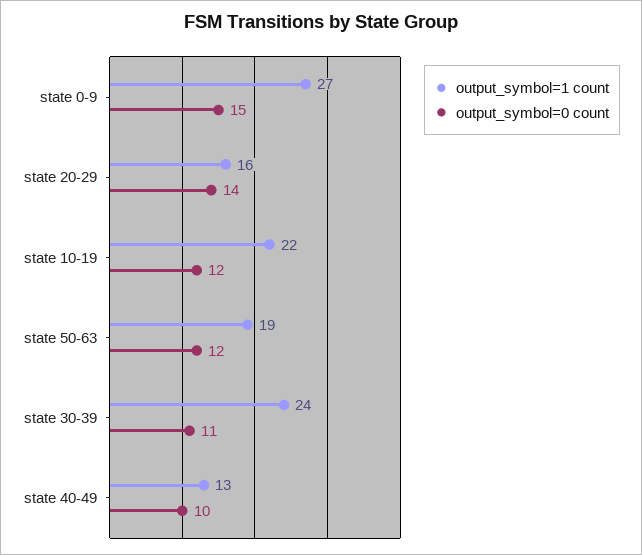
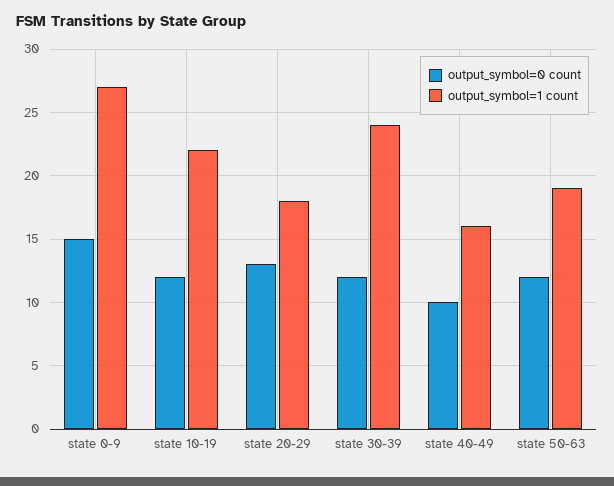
  {
    "output_symbol=1 count": {
      "state 0-9": 27,
-     "state 20-29": 16,
+     "state 20-29": 18,
      "state 10-19": 22,
      "state 50-63": 19,
      "state 30-39": 24,
-     "state 40-49": 13
+     "state 40-49": 16
    },
    "output_symbol=0 count": {
      "state 0-9": 15,
-     "state 20-29": 14,
+     "state 20-29": 13,
      "state 10-19": 12,
      "state 50-63": 12,
-     "state 30-39": 11,
+     "state 30-39": 12,
      "state 40-49": 10
    }
  }

